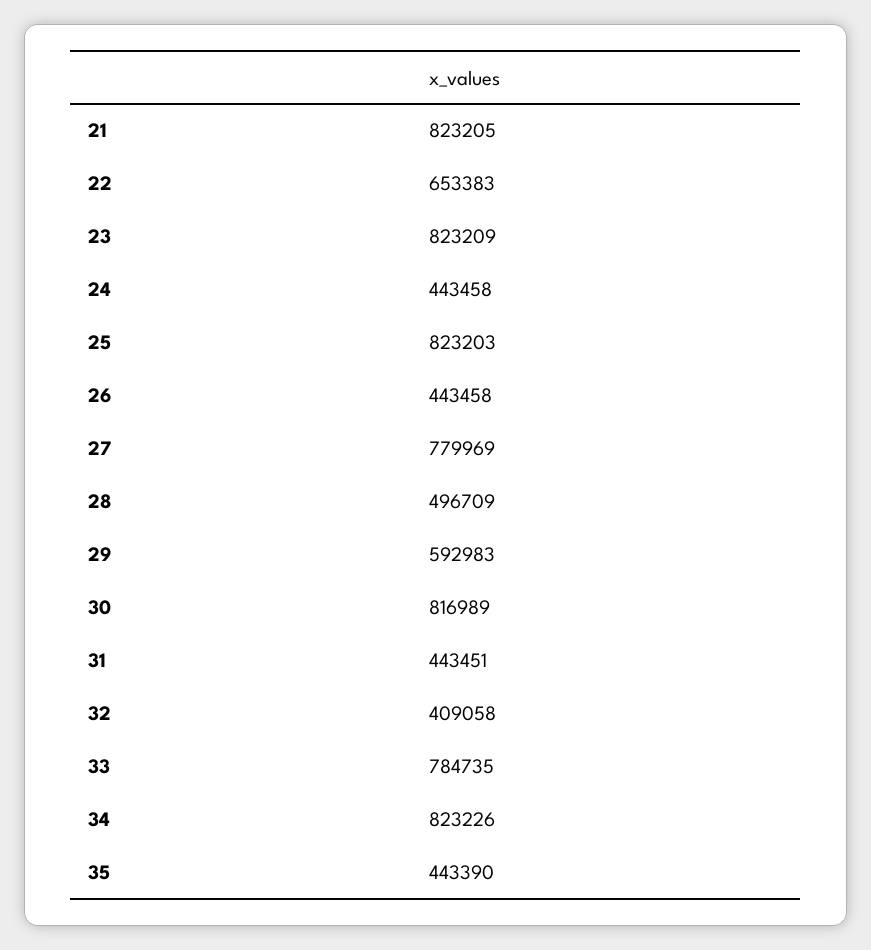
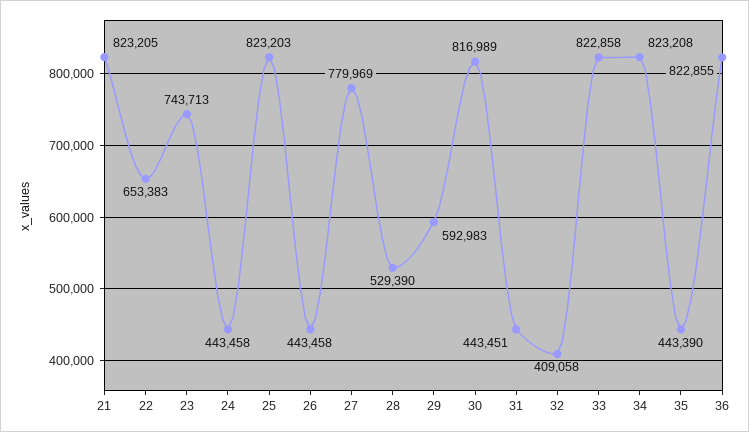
  {
    "21": 823205,
    "22": 653383,
-   "23": 823209,
+   "23": 743713,
    "24": 443458,
    "25": 823203,
    "26": 443458,
    "27": 779969,
-   "28": 496709,
+   "28": 529390,
    "29": 592983,
    "30": 816989,
    "31": 443451,
    "32": 409058,
-   "33": 784735,
+   "33": 822858,
-   "34": 823226,
+   "34": 823208,
-   "35": 443390
+   "35": 443390,
+   "36": 822855
  }

